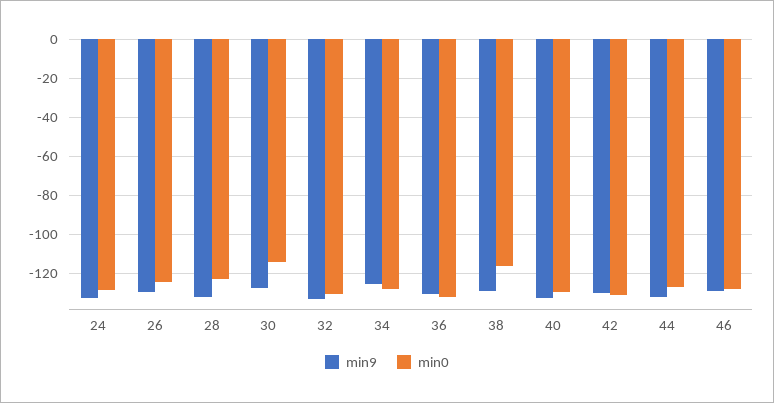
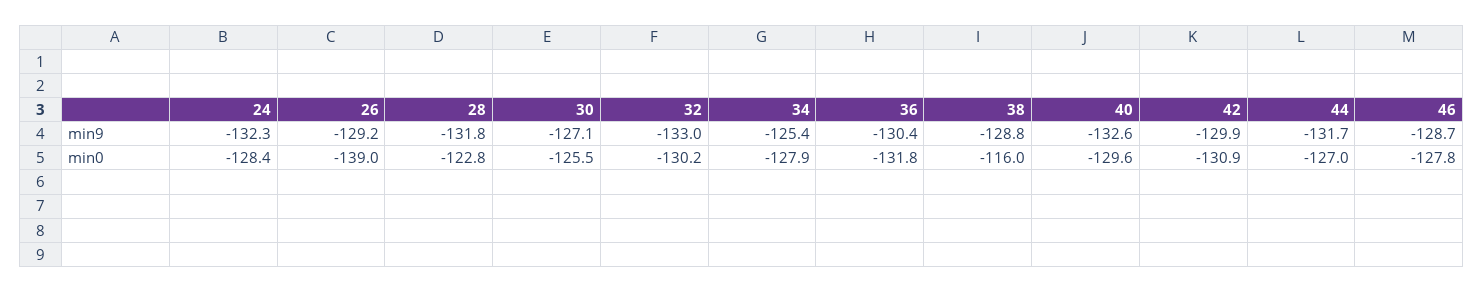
  {
    "min9": {
      "24": -132.3,
      "26": -129.2,
      "28": -131.8,
      "30": -127.1,
      "32": -133,
      "34": -125.4,
      "36": -130.4,
      "38": -128.8,
      "40": -132.6,
      "42": -129.9,
      "44": -131.7,
      "46": -128.7
    },
    "min0": {
      "24": -128.4,
-     "26": -125,
+     "26": -139,
      "28": -122.8,
-     "30": -115,
+     "30": -125.5,
      "32": -130.2,
      "34": -127.9,
      "36": -131.8,
      "38": -116,
      "40": -129.6,
      "42": -130.9,
      "44": -127,
      "46": -127.8
    }
  }

